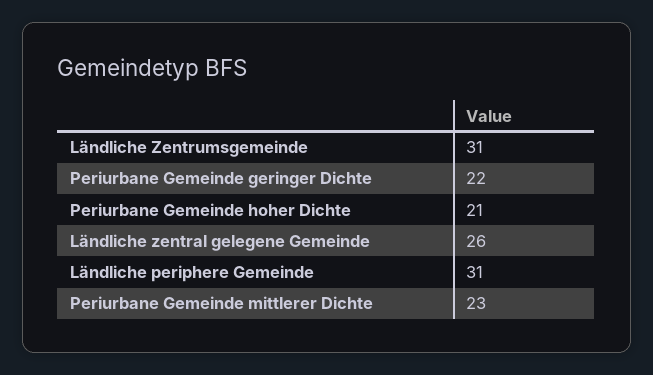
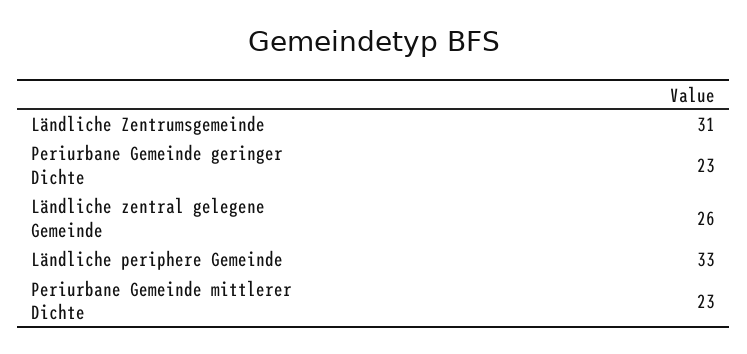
  {
    "Ländliche Zentrumsgemeinde": 31,
-   "Periurbane Gemeinde geringer Dichte": 22,
+   "Periurbane Gemeinde geringer Dichte": 23,
-   "Periurbane Gemeinde hoher Dichte": 21,
    "Ländliche zentral gelegene Gemeinde": 26,
-   "Ländliche periphere Gemeinde": 31,
+   "Ländliche periphere Gemeinde": 33,
    "Periurbane Gemeinde mittlerer Dichte": 23
  }

